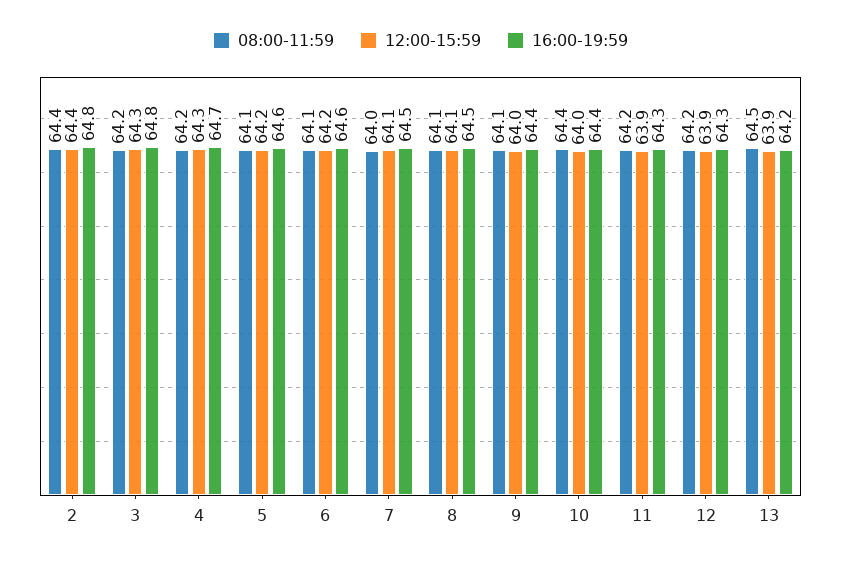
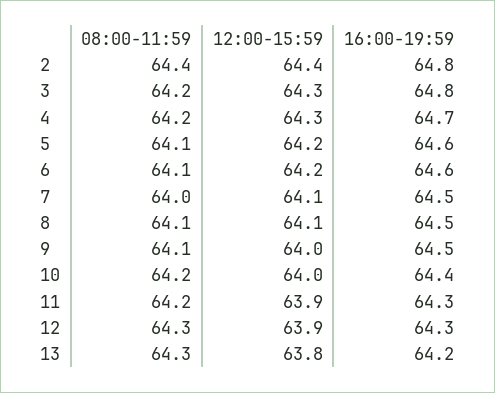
  {
    "08:00-11:59": {
      "2": 64.4,
      "3": 64.2,
      "4": 64.2,
      "5": 64.1,
      "6": 64.1,
      "7": 64,
      "8": 64.1,
      "9": 64.1,
-     "10": 64.4,
+     "10": 64.2,
      "11": 64.2,
-     "12": 64.2,
+     "12": 64.3,
-     "13": 64.5
+     "13": 64.3
    },
    "12:00-15:59": {
      "2": 64.4,
      "3": 64.3,
      "4": 64.3,
      "5": 64.2,
      "6": 64.2,
      "7": 64.1,
      "8": 64.1,
      "9": 64,
      "10": 64,
      "11": 63.9,
      "12": 63.9,
-     "13": 63.9
+     "13": 63.8
    },
    "16:00-19:59": {
      "2": 64.8,
      "3": 64.8,
      "4": 64.7,
      "5": 64.6,
      "6": 64.6,
      "7": 64.5,
      "8": 64.5,
-     "9": 64.4,
+     "9": 64.5,
      "10": 64.4,
      "11": 64.3,
      "12": 64.3,
      "13": 64.2
    }
  }

